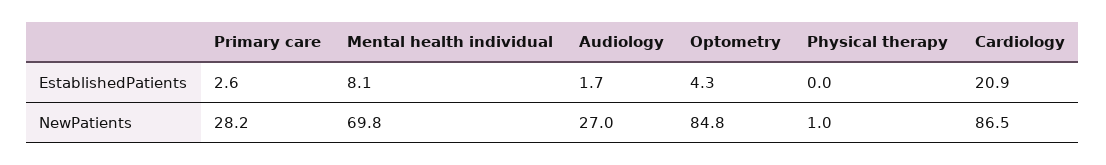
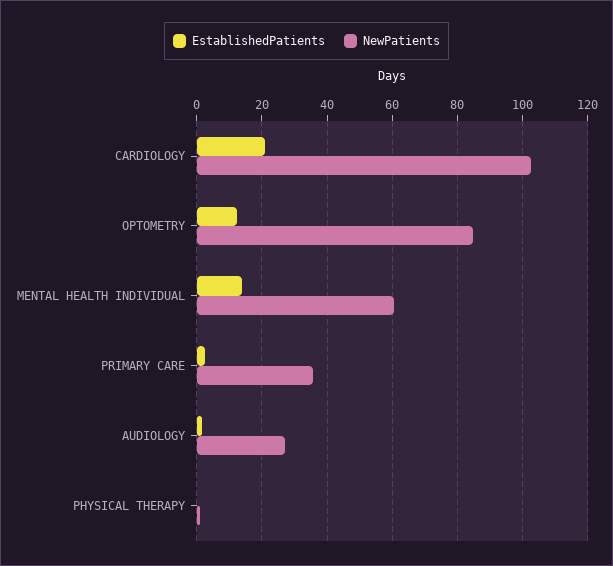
  {
    "EstablishedPatients": {
      "Primary care": 2.6,
-     "Mental health individual": 8.1,
+     "Mental health individual": 14,
      "Audiology": 1.7,
-     "Optometry": 4.3,
+     "Optometry": 12,
      "Physical therapy": 0,
      "Cardiology": 20.9
    },
    "NewPatients": {
-     "Primary care": 28.2,
+     "Primary care": 36,
-     "Mental health individual": 69.8,
+     "Mental health individual": 60,
      "Audiology": 27,
      "Optometry": 84.8,
      "Physical therapy": 1,
-     "Cardiology": 86.5
+     "Cardiology": 102
    }
  }

